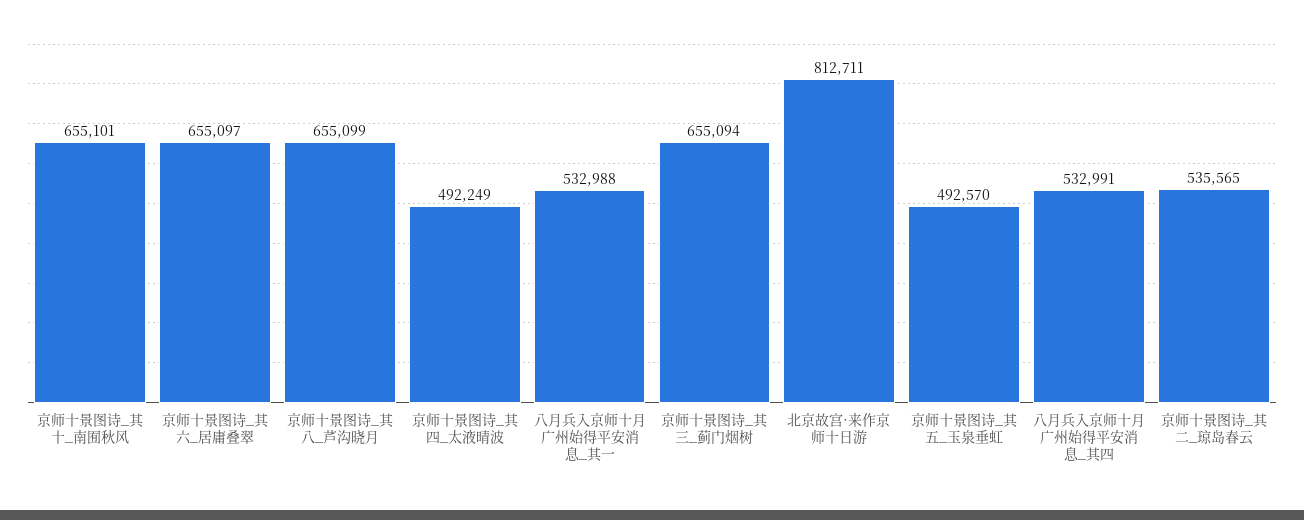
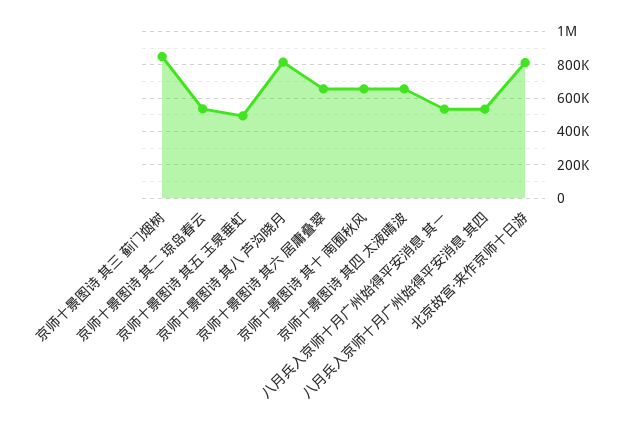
  {
    "京师十景图诗_其十_南囿秋风": 655101,
    "京师十景图诗_其六_居庸叠翠": 655097,
-   "京师十景图诗_其八_芦沟晓月": 655099,
+   "京师十景图诗_其八_芦沟晓月": 800000,
-   "京师十景图诗_其四_太液晴波": 492249,
+   "京师十景图诗_其四_太液晴波": 650000,
    "八月兵入京师十月广州始得平安消息_其一": 532988,
-   "京师十景图诗_其三_蓟门烟树": 655094,
+   "京师十景图诗_其三_蓟门烟树": 850000,
    "北京故宫·来作京师十日游": 812711,
    "京师十景图诗_其五_玉泉垂虹": 492570,
    "八月兵入京师十月广州始得平安消息_其四": 532991,
    "京师十景图诗_其二_琼岛春云": 535565
  }

